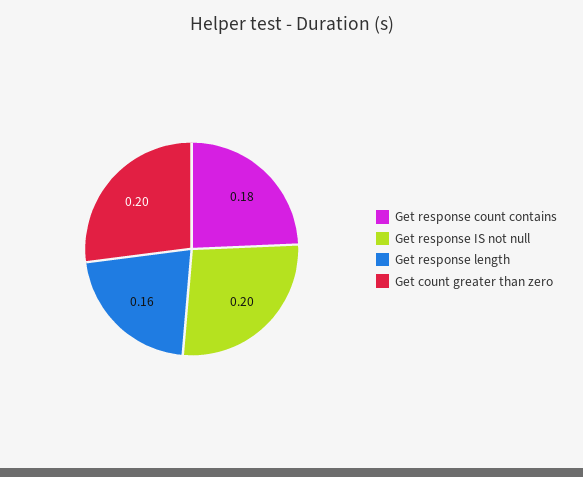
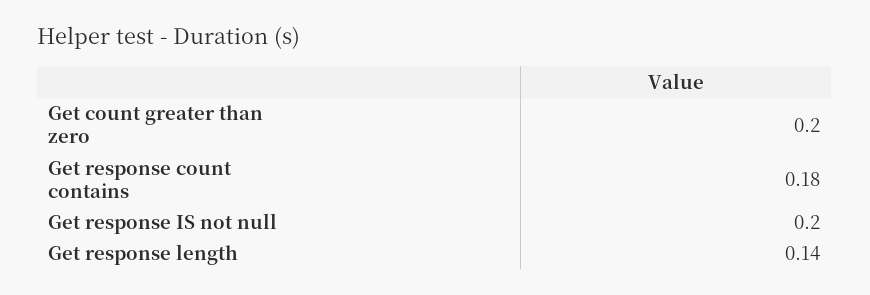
  {
    "Get response count contains": 0.18,
    "Get response IS not null": 0.2,
-   "Get response length": 0.16,
+   "Get response length": 0.14,
    "Get count greater than zero": 0.2
  }

